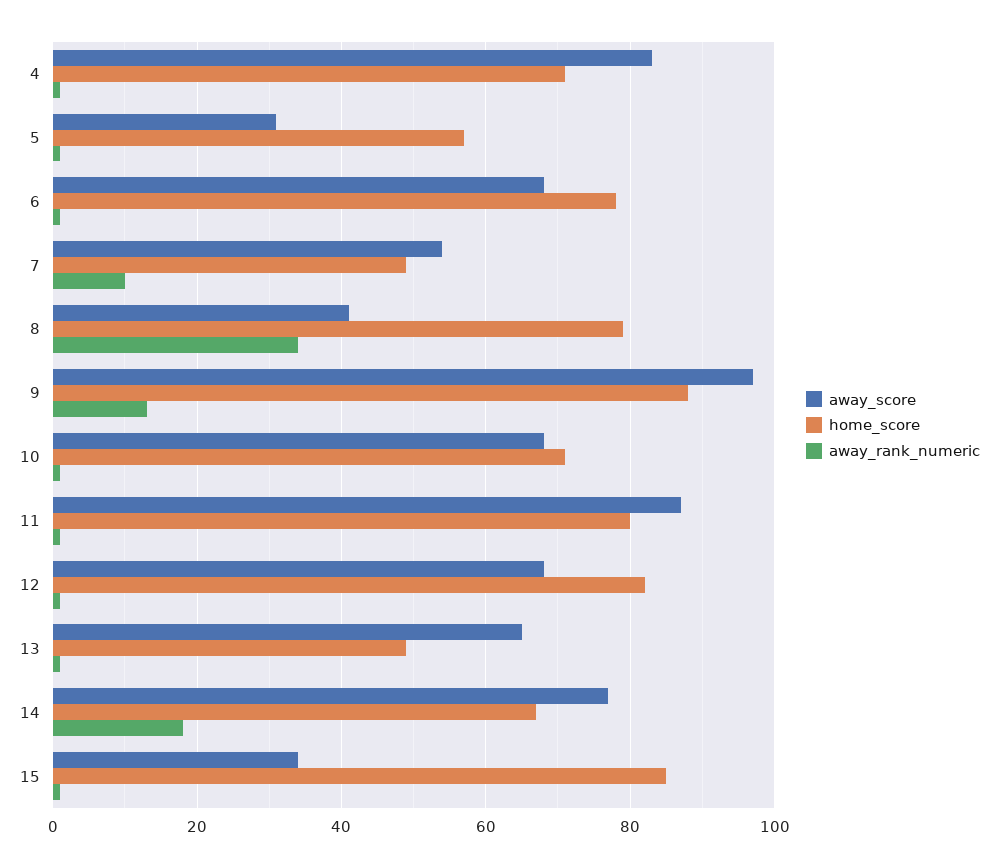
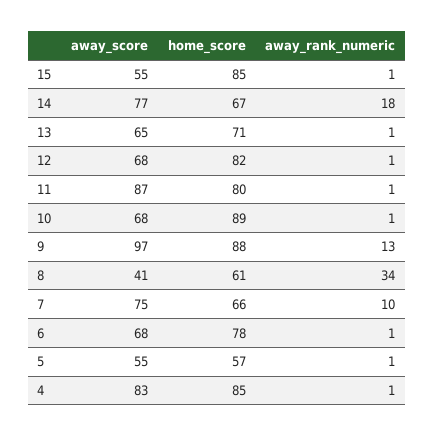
  {
    "away_score": {
      "4": 83,
-     "5": 30,
+     "5": 55,
      "6": 68,
-     "7": 55,
+     "7": 75,
      "8": 41,
      "9": 97,
      "10": 68,
      "11": 87,
      "12": 68,
      "13": 65,
      "14": 77,
-     "15": 35
+     "15": 55
    },
    "home_score": {
-     "4": 70,
+     "4": 85,
      "5": 57,
      "6": 78,
-     "7": 50,
+     "7": 66,
-     "8": 80,
+     "8": 61,
      "9": 88,
-     "10": 70,
+     "10": 89,
      "11": 80,
      "12": 82,
-     "13": 50,
+     "13": 71,
      "14": 67,
      "15": 85
    },
    "away_rank_numeric": {
      "4": 1,
      "5": 1,
      "6": 1,
      "7": 10,
      "8": 34,
      "9": 13,
      "10": 1,
      "11": 1,
      "12": 1,
      "13": 1,
      "14": 18,
      "15": 1
    }
  }

